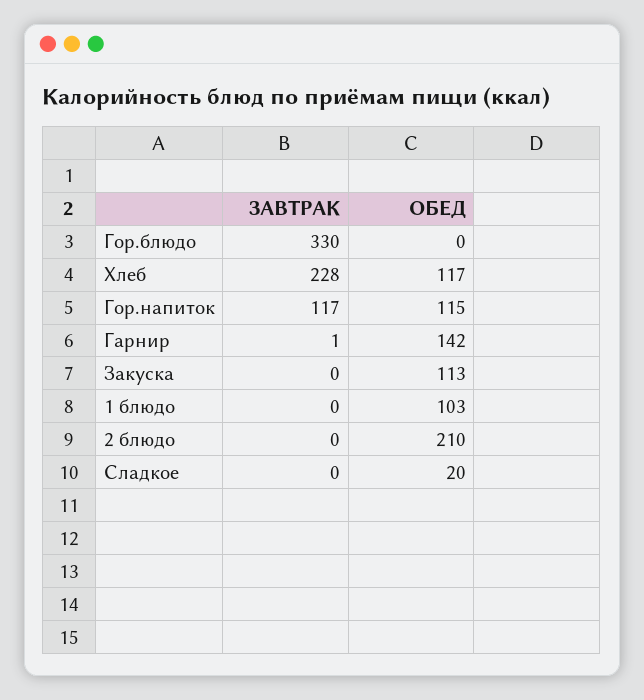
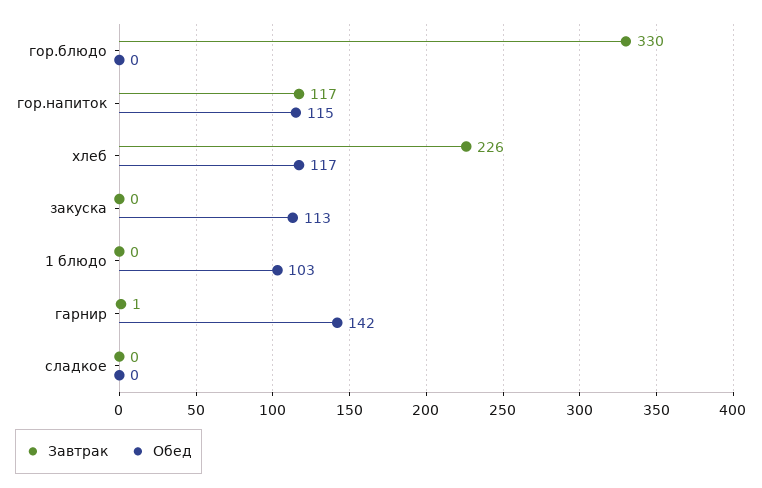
  {
    "ЗАВТРАК": {
      "Гор.блюдо": 330,
-     "Хлеб": 228,
+     "Хлеб": 226,
      "Гор.напиток": 117,
      "Гарнир": 1,
      "Закуска": 0,
      "1 блюдо": 0,
-     "2 блюдо": 0,
      "Сладкое": 0
    },
    "ОБЕД": {
      "Гор.блюдо": 0,
      "Хлеб": 117,
      "Гор.напиток": 115,
      "Гарнир": 142,
      "Закуска": 113,
      "1 блюдо": 103,
-     "2 блюдо": 210,
-     "Сладкое": 20
+     "Сладкое": 0
    }
  }

